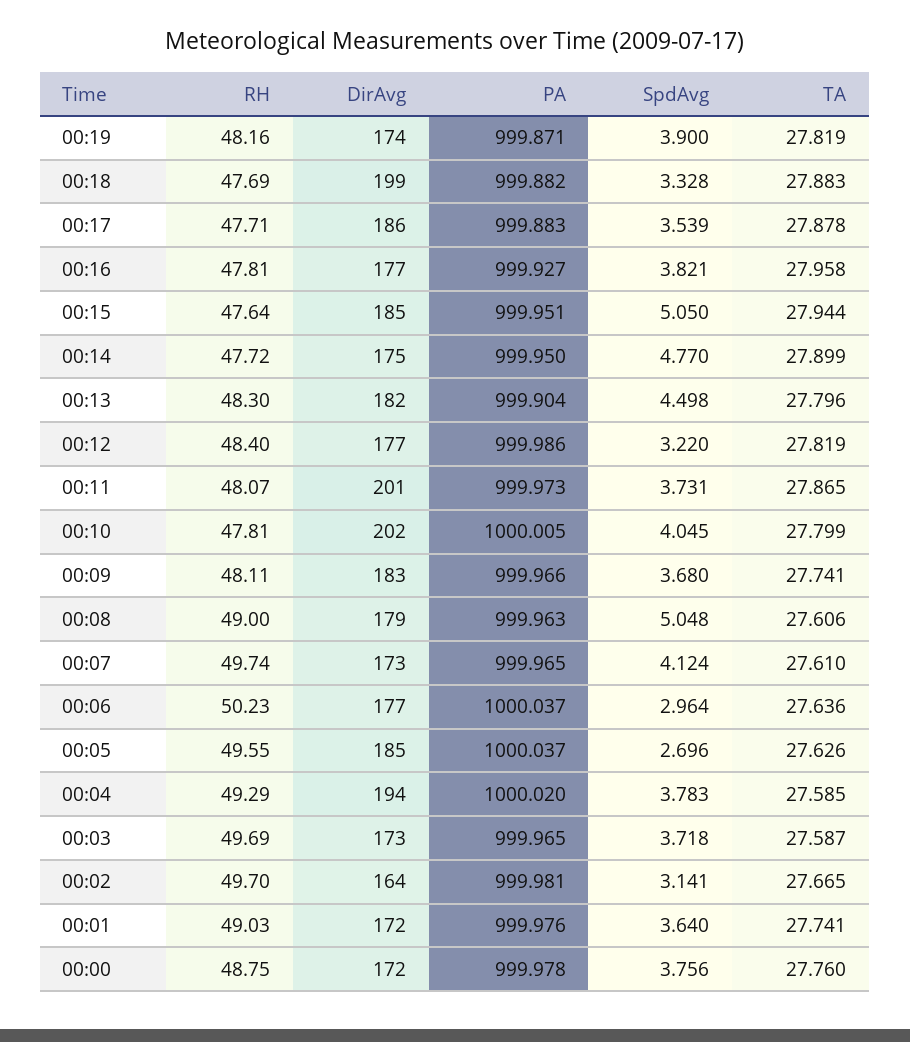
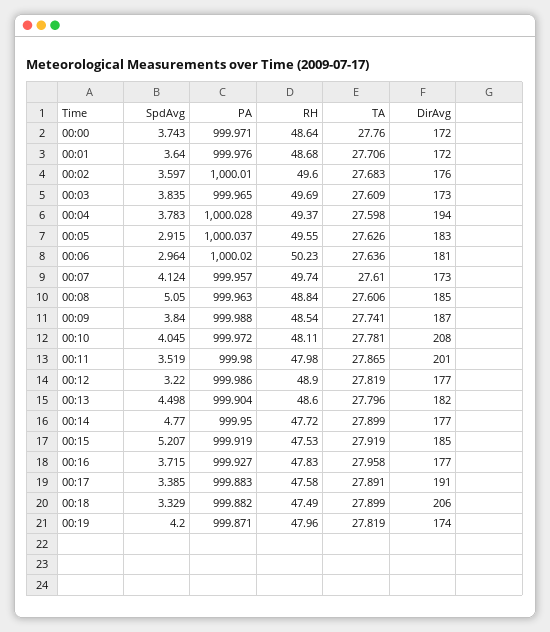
  {
    "RH": {
-     "00:19": 48.16,
+     "00:19": 47.96,
-     "00:18": 47.69,
+     "00:18": 47.49,
-     "00:17": 47.71,
+     "00:17": 47.58,
-     "00:16": 47.81,
+     "00:16": 47.83,
-     "00:15": 47.64,
+     "00:15": 47.53,
      "00:14": 47.72,
-     "00:13": 48.3,
+     "00:13": 48.6,
-     "00:12": 48.4,
+     "00:12": 48.9,
-     "00:11": 48.07,
+     "00:11": 47.98,
-     "00:10": 47.81,
+     "00:10": 48.11,
-     "00:09": 48.11,
+     "00:09": 48.54,
-     "00:08": 49,
+     "00:08": 48.84,
      "00:07": 49.74,
      "00:06": 50.23,
      "00:05": 49.55,
-     "00:04": 49.29,
+     "00:04": 49.37,
      "00:03": 49.69,
-     "00:02": 49.7,
+     "00:02": 49.6,
-     "00:01": 49.03,
+     "00:01": 48.68,
-     "00:00": 48.75
+     "00:00": 48.64
    },
    "DirAvg": {
      "00:19": 174,
-     "00:18": 199,
+     "00:18": 206,
-     "00:17": 186,
+     "00:17": 191,
      "00:16": 177,
      "00:15": 185,
-     "00:14": 175,
+     "00:14": 177,
      "00:13": 182,
      "00:12": 177,
      "00:11": 201,
-     "00:10": 202,
+     "00:10": 208,
-     "00:09": 183,
+     "00:09": 187,
-     "00:08": 179,
+     "00:08": 185,
      "00:07": 173,
-     "00:06": 177,
+     "00:06": 181,
-     "00:05": 185,
+     "00:05": 183,
      "00:04": 194,
      "00:03": 173,
-     "00:02": 164,
+     "00:02": 176,
      "00:01": 172,
      "00:00": 172
    },
    "PA": {
      "00:19": 999.871,
      "00:18": 999.882,
      "00:17": 999.883,
      "00:16": 999.927,
-     "00:15": 999.951,
+     "00:15": 999.919,
      "00:14": 999.95,
      "00:13": 999.904,
      "00:12": 999.986,
-     "00:11": 999.973,
+     "00:11": 999.98,
-     "00:10": 1000.005,
+     "00:10": 999.972,
-     "00:09": 999.966,
+     "00:09": 999.988,
      "00:08": 999.963,
-     "00:07": 999.965,
+     "00:07": 999.957,
-     "00:06": 1000.037,
+     "00:06": 1000.02,
      "00:05": 1000.037,
-     "00:04": 1000.02,
+     "00:04": 1000.028,
      "00:03": 999.965,
-     "00:02": 999.981,
+     "00:02": 1000.01,
      "00:01": 999.976,
-     "00:00": 999.978
+     "00:00": 999.971
    },
    "SpdAvg": {
-     "00:19": 3.9,
+     "00:19": 4.2,
-     "00:18": 3.328,
+     "00:18": 3.329,
-     "00:17": 3.539,
+     "00:17": 3.385,
-     "00:16": 3.821,
+     "00:16": 3.715,
-     "00:15": 5.05,
+     "00:15": 5.207,
      "00:14": 4.77,
      "00:13": 4.498,
      "00:12": 3.22,
-     "00:11": 3.731,
+     "00:11": 3.519,
      "00:10": 4.045,
-     "00:09": 3.68,
+     "00:09": 3.84,
-     "00:08": 5.048,
+     "00:08": 5.05,
      "00:07": 4.124,
      "00:06": 2.964,
-     "00:05": 2.696,
+     "00:05": 2.915,
      "00:04": 3.783,
-     "00:03": 3.718,
+     "00:03": 3.835,
-     "00:02": 3.141,
+     "00:02": 3.597,
      "00:01": 3.64,
-     "00:00": 3.756
+     "00:00": 3.743
    },
    "TA": {
      "00:19": 27.819,
-     "00:18": 27.883,
+     "00:18": 27.899,
-     "00:17": 27.878,
+     "00:17": 27.891,
      "00:16": 27.958,
-     "00:15": 27.944,
+     "00:15": 27.919,
      "00:14": 27.899,
      "00:13": 27.796,
      "00:12": 27.819,
      "00:11": 27.865,
-     "00:10": 27.799,
+     "00:10": 27.781,
      "00:09": 27.741,
      "00:08": 27.606,
      "00:07": 27.61,
      "00:06": 27.636,
      "00:05": 27.626,
-     "00:04": 27.585,
+     "00:04": 27.598,
-     "00:03": 27.587,
+     "00:03": 27.609,
-     "00:02": 27.665,
+     "00:02": 27.683,
-     "00:01": 27.741,
+     "00:01": 27.706,
      "00:00": 27.76
    }
  }

